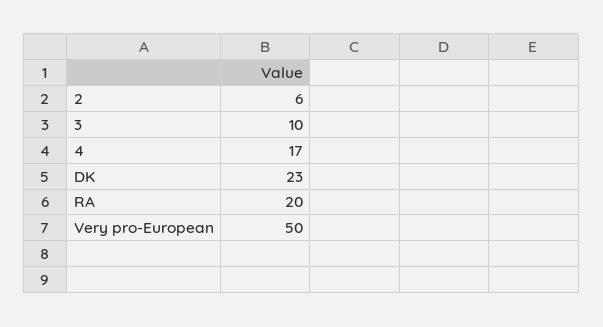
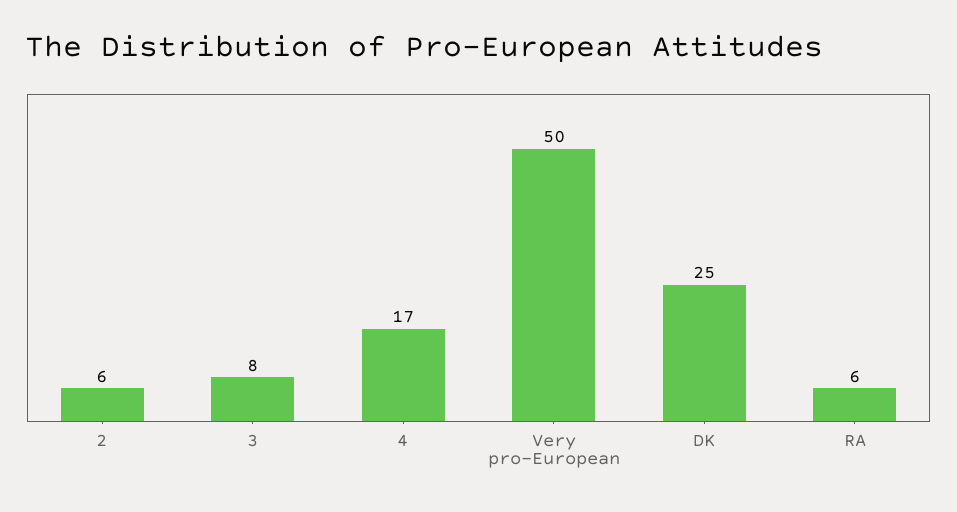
  {
    "2": 6,
-   "3": 10,
+   "3": 8,
    "4": 17,
-   "DK": 23,
+   "DK": 25,
-   "RA": 20,
+   "RA": 6,
    "Very pro-European": 50
  }

